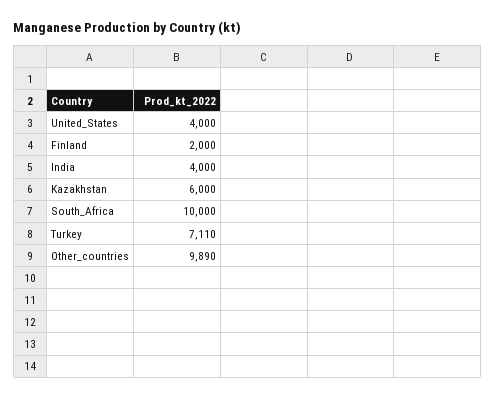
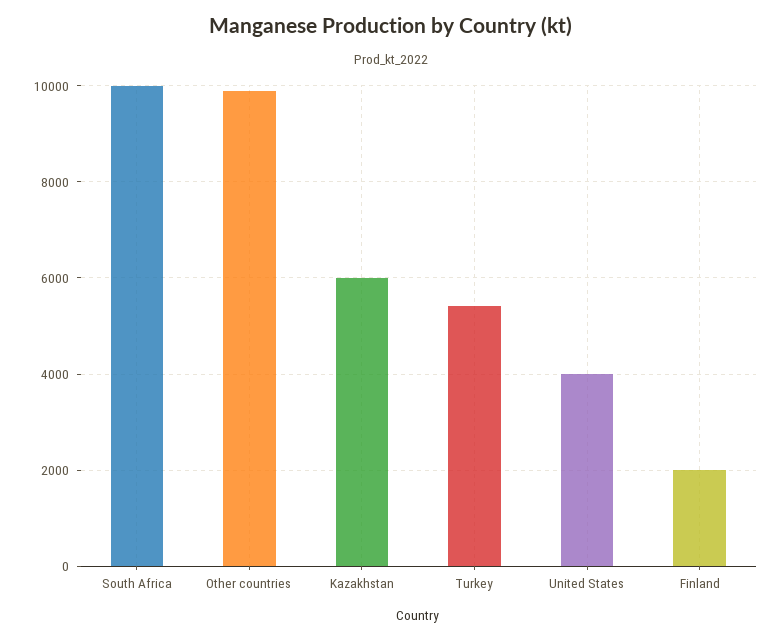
  {
    "United_States": 4000,
    "Finland": 2000,
-   "India": 4000,
    "Kazakhstan": 6000,
    "South_Africa": 10000,
-   "Turkey": 7110,
+   "Turkey": 5400,
    "Other_countries": 9890
  }

